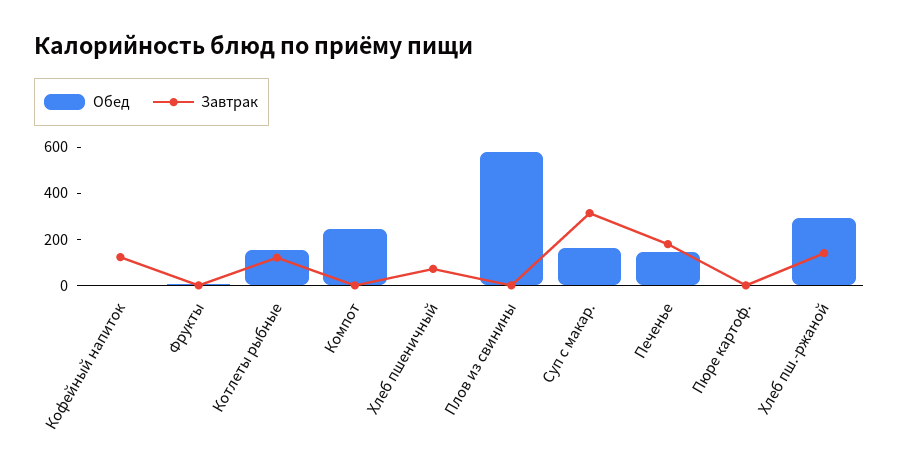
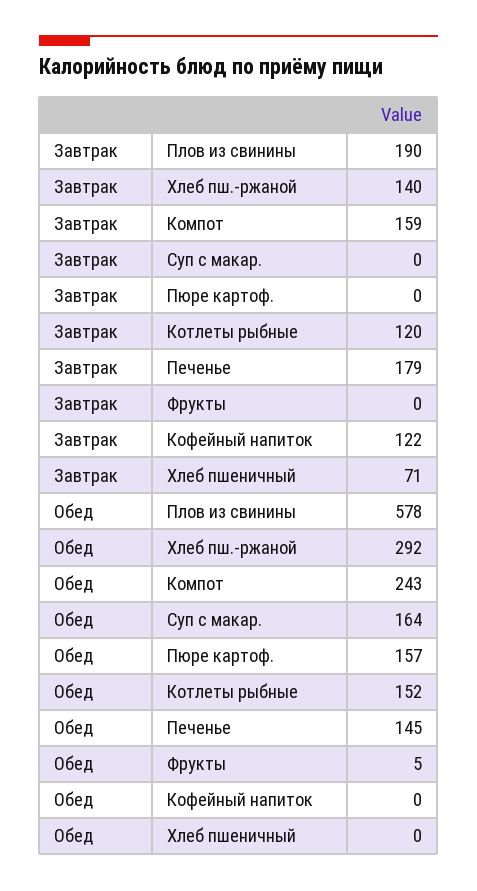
  {
    "Обед": {
      "Кофейный напиток": 0,
      "Фрукты": 5,
      "Котлеты рыбные": 152,
      "Компот": 243,
      "Хлеб пшеничный": 0,
      "Плов из свинины": 578,
      "Суп с макар.": 164,
      "Печенье": 145,
-     "Пюре картоф.": 0,
+     "Пюре картоф.": 157,
      "Хлеб пш.-ржаной": 292
    },
    "Завтрак": {
      "Кофейный напиток": 122,
      "Фрукты": 0,
      "Котлеты рыбные": 120,
-     "Компот": 0,
+     "Компот": 159,
      "Хлеб пшеничный": 71,
-     "Плов из свинины": 0,
+     "Плов из свинины": 190,
-     "Суп с макар.": 300,
+     "Суп с макар.": 0,
      "Печенье": 179,
      "Пюре картоф.": 0,
      "Хлеб пш.-ржаной": 140
    }
  }

